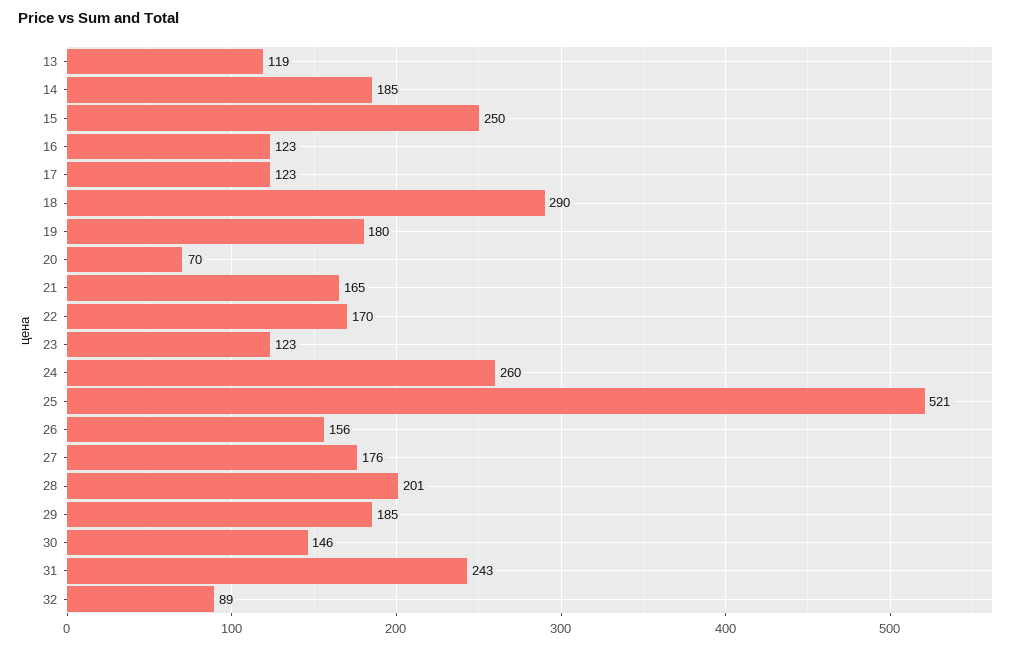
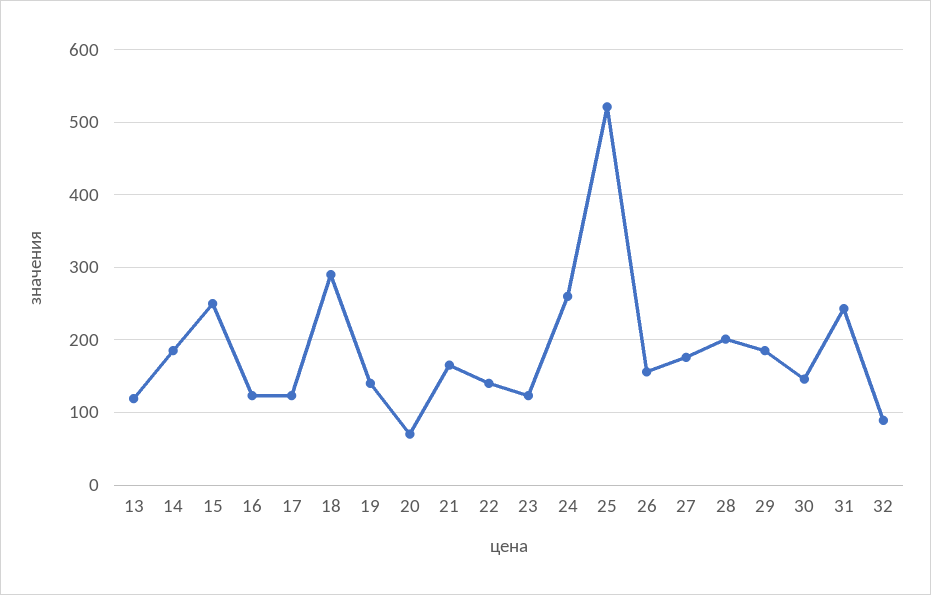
  {
    "13": 119,
    "14": 185,
    "15": 250,
    "16": 123,
    "17": 123,
    "18": 290,
-   "19": 180,
+   "19": 140,
    "20": 70,
    "21": 165,
-   "22": 170,
+   "22": 140,
    "23": 123,
    "24": 260,
    "25": 521,
    "26": 156,
    "27": 176,
    "28": 201,
    "29": 185,
    "30": 146,
    "31": 243,
    "32": 89
  }

